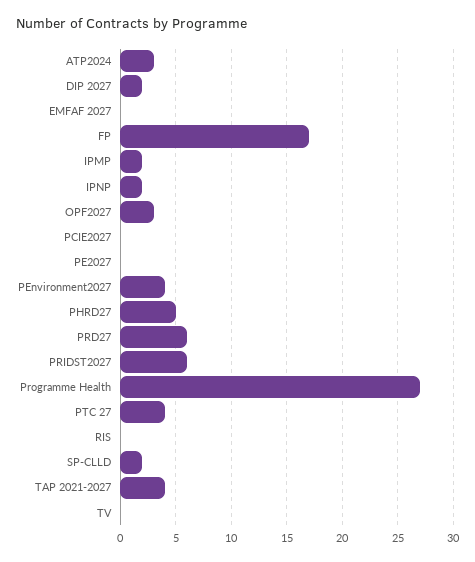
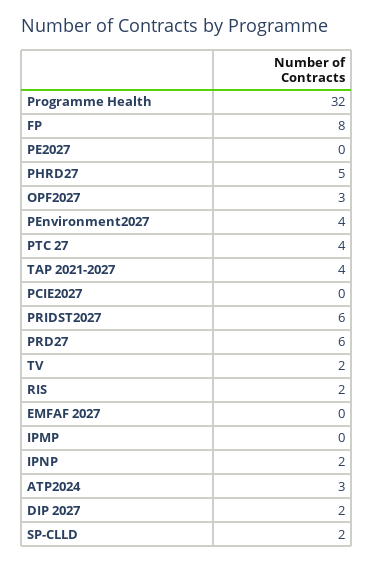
  {
    "ATP2024": 3,
    "DIP 2027": 2,
    "EMFAF 2027": 0,
-   "FP": 17,
+   "FP": 8,
-   "IPMP": 2,
+   "IPMP": 0,
    "IPNP": 2,
    "OPF2027": 3,
    "PCIE2027": 0,
    "PE2027": 0,
    "PEnvironment2027": 4,
    "PHRD27": 5,
    "PRD27": 6,
    "PRIDST2027": 6,
-   "Programme Health": 27,
+   "Programme Health": 32,
    "PTC 27": 4,
-   "RIS": 0,
+   "RIS": 2,
    "SP-CLLD": 2,
    "TAP 2021-2027": 4,
-   "TV": 0
+   "TV": 2
  }

